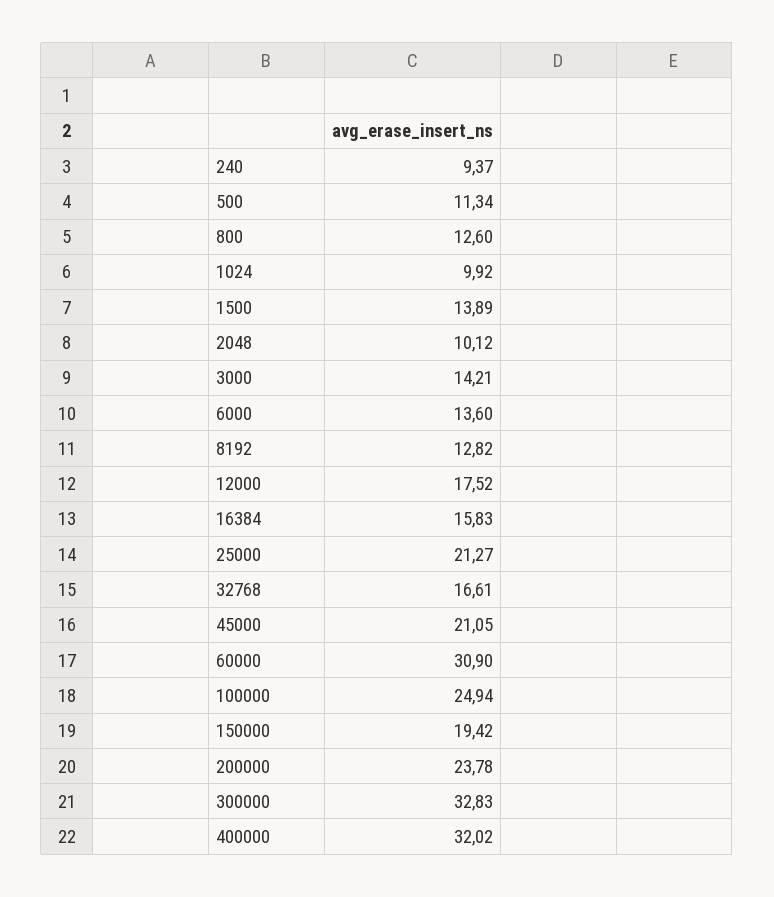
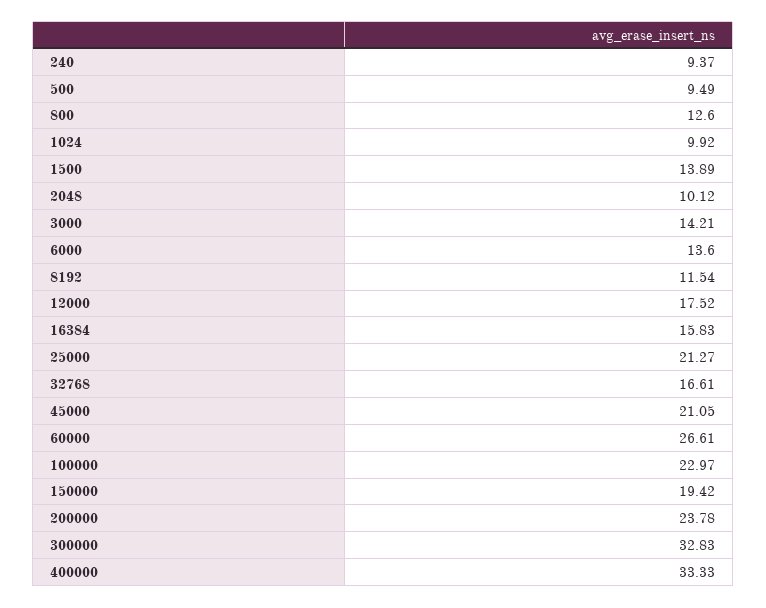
  {
    "240": 9.37,
-   "500": 11.34,
+   "500": 9.49,
    "800": 12.6,
    "1024": 9.92,
    "1500": 13.89,
    "2048": 10.12,
    "3000": 14.21,
    "6000": 13.6,
-   "8192": 12.82,
+   "8192": 11.54,
    "12000": 17.52,
    "16384": 15.83,
    "25000": 21.27,
    "32768": 16.61,
    "45000": 21.05,
-   "60000": 30.9,
+   "60000": 26.61,
-   "100000": 24.94,
+   "100000": 22.97,
    "150000": 19.42,
    "200000": 23.78,
    "300000": 32.83,
-   "400000": 32.02
+   "400000": 33.33
  }

